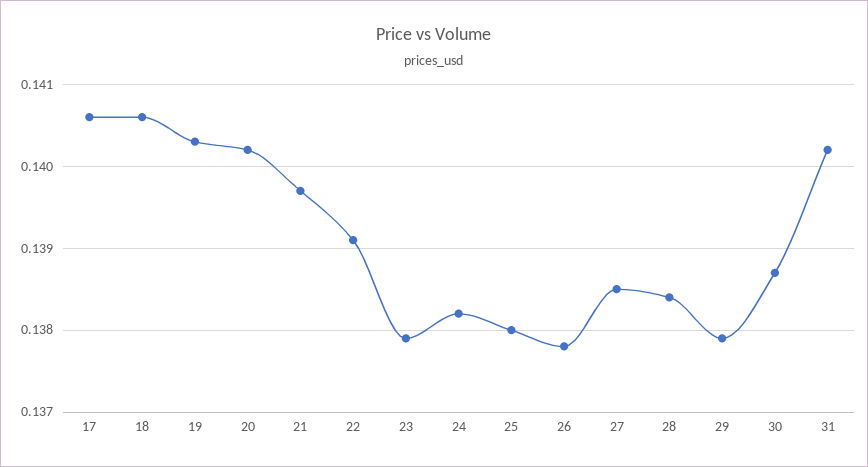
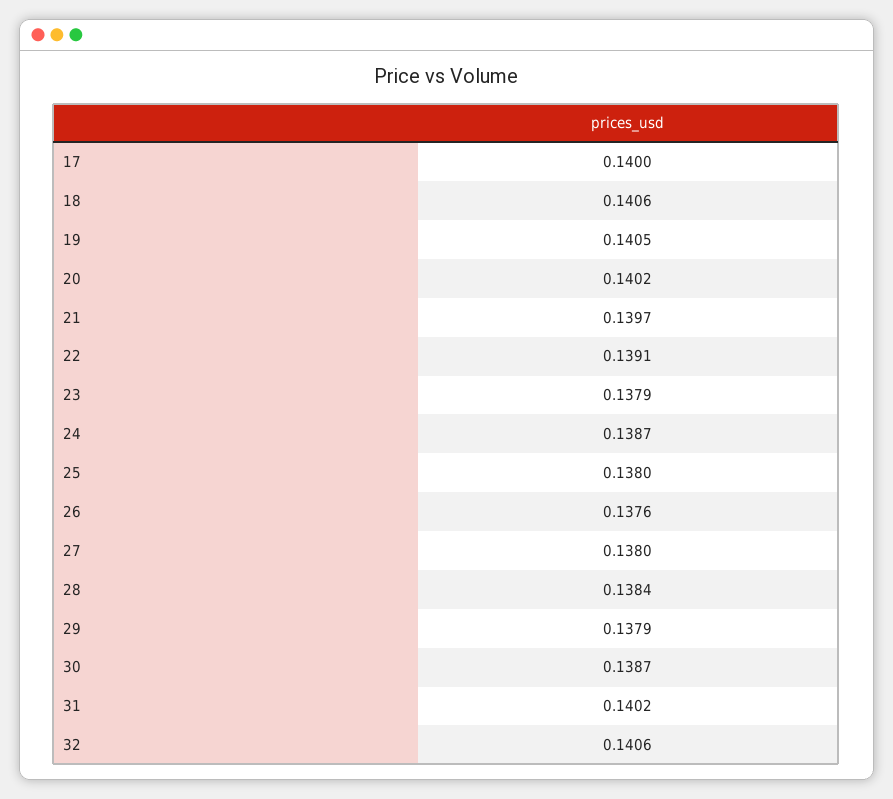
  {
-   "17": 0.1406,
+   "17": 0.14,
    "18": 0.1406,
-   "19": 0.1403,
+   "19": 0.1405,
    "20": 0.1402,
    "21": 0.1397,
    "22": 0.1391,
    "23": 0.1379,
-   "24": 0.1382,
+   "24": 0.1387,
    "25": 0.138,
-   "26": 0.1378,
+   "26": 0.1376,
-   "27": 0.1385,
+   "27": 0.138,
    "28": 0.1384,
    "29": 0.1379,
    "30": 0.1387,
-   "31": 0.1402
+   "31": 0.1402,
+   "32": 0.1406
  }

